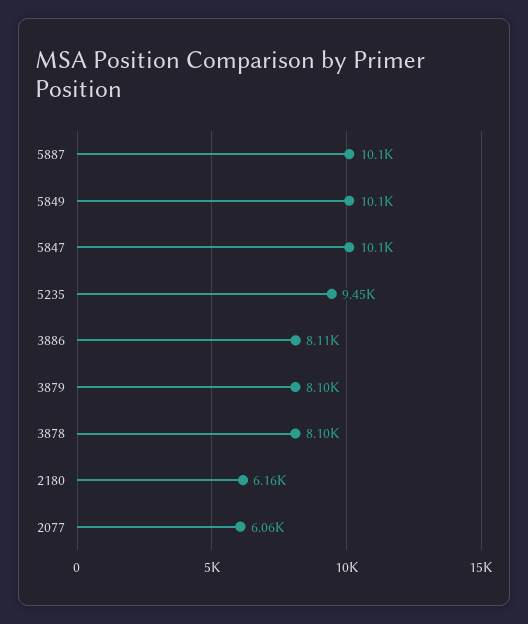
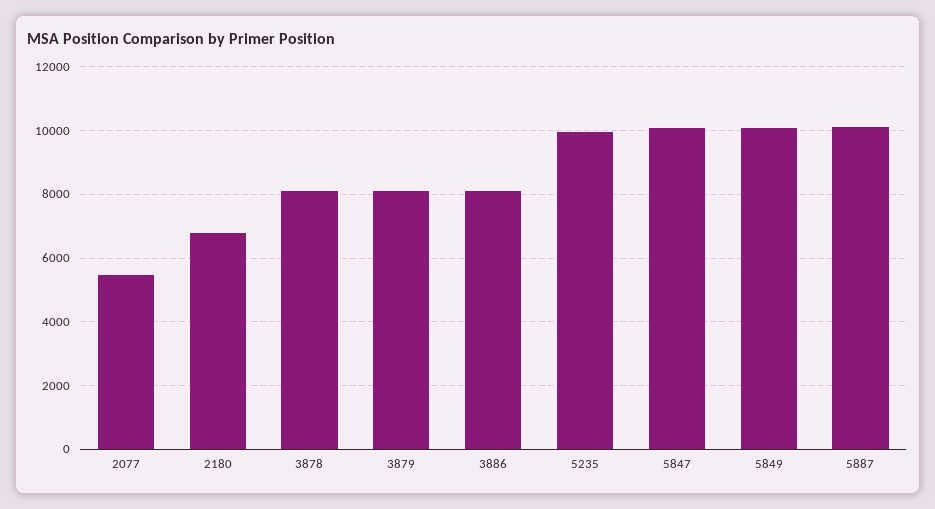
  {
    "5887": 10100,
    "5849": 10100,
    "5847": 10100,
-   "5235": 9450,
+   "5235": 10000,
    "3886": 8110,
    "3879": 8100,
    "3878": 8100,
-   "2180": 6160,
+   "2180": 6800,
-   "2077": 6060
+   "2077": 5400
  }

